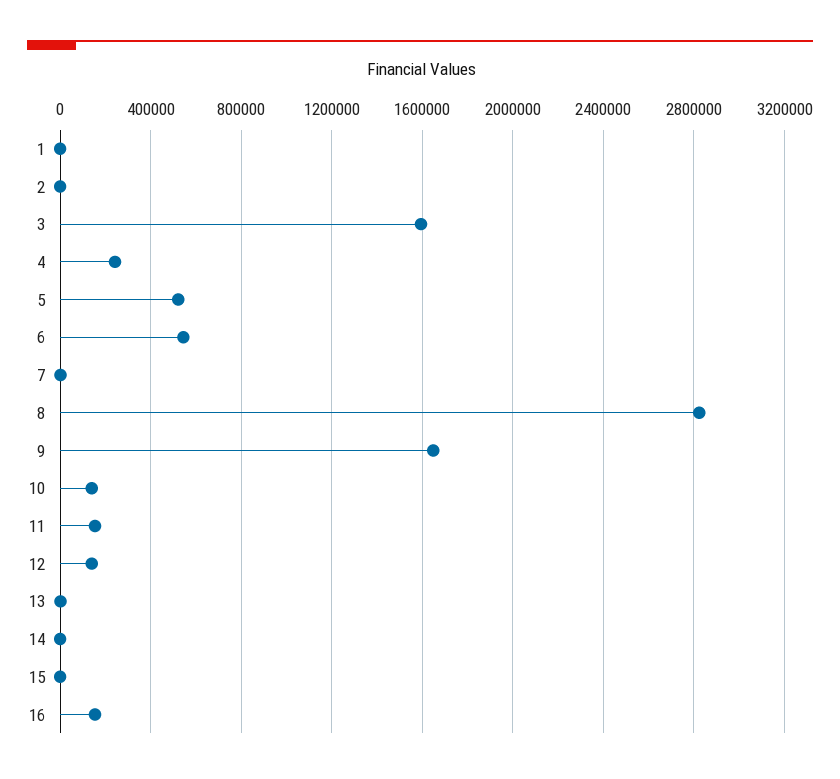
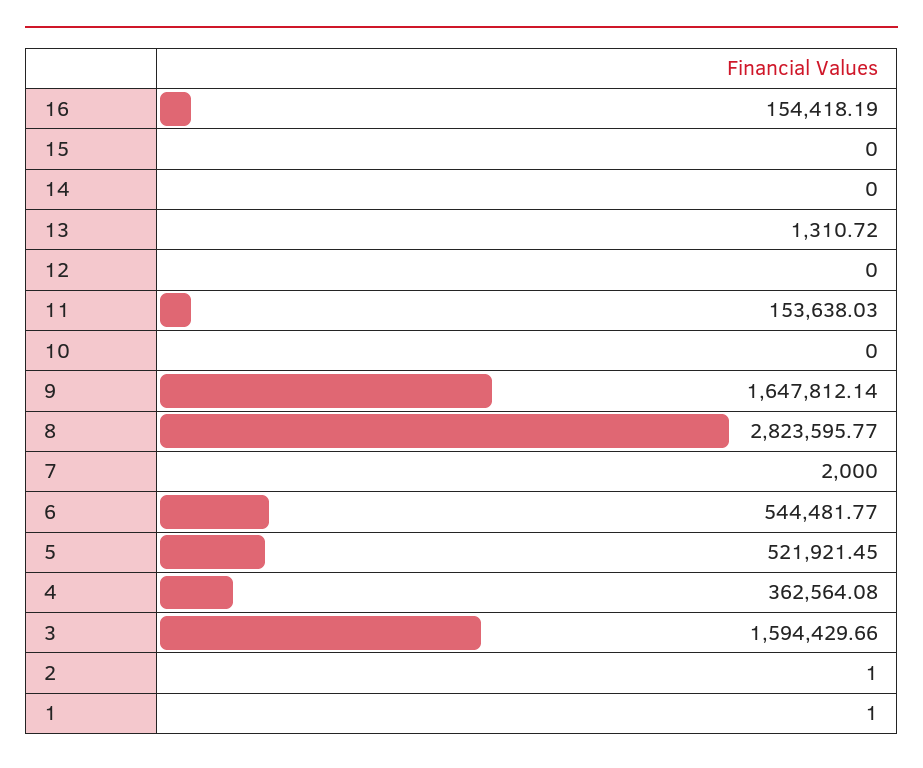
  {
    "1": 1,
    "2": 1,
    "3": 1594429.66,
-   "4": 250000,
+   "4": 362564.08,
    "5": 521921.45,
    "6": 544481.77,
    "7": 2000,
    "8": 2823595.77,
    "9": 1647812.14,
-   "10": 150000,
+   "10": 0,
    "11": 153638.03,
-   "12": 150000,
+   "12": 0,
    "13": 1310.72,
    "14": 0,
    "15": 0,
    "16": 154418.19
  }

